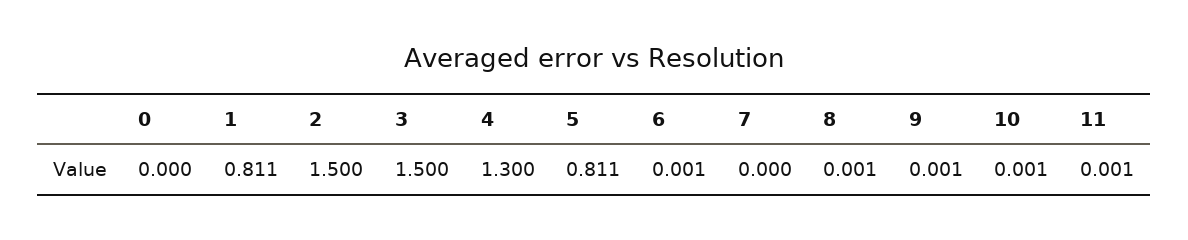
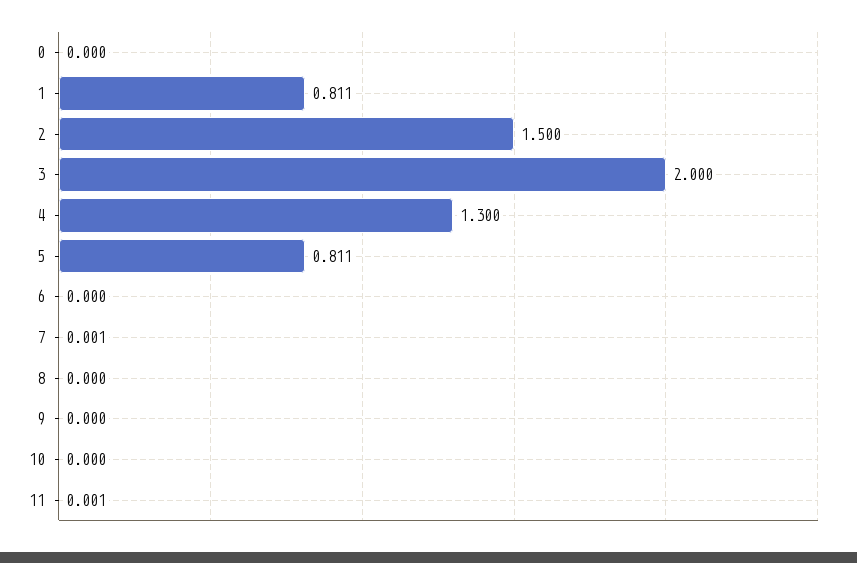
  {
    "0": 0,
    "1": 0.811,
    "2": 1.5,
-   "3": 1.5,
+   "3": 2,
    "4": 1.3,
    "5": 0.811,
-   "6": 0.001,
+   "6": 0,
-   "7": 0,
+   "7": 0.001,
-   "8": 0.001,
+   "8": 0,
-   "9": 0.001,
+   "9": 0,
-   "10": 0.001,
+   "10": 0,
    "11": 0.001
  }

